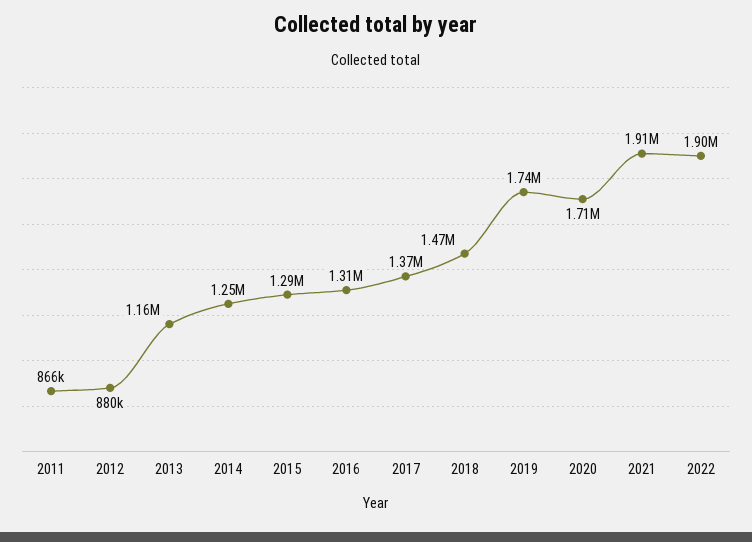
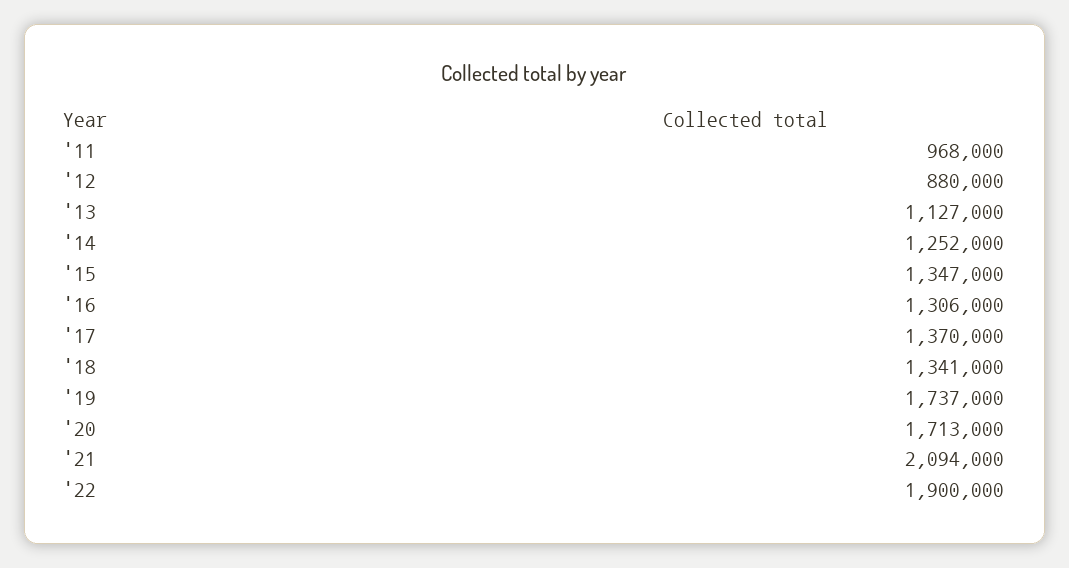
  {
-   "2011": 866000,
+   "2011": 968000,
    "2012": 880000,
-   "2013": 1160000,
+   "2013": 1127000,
    "2014": 1252000,
-   "2015": 1290000,
+   "2015": 1347000,
    "2016": 1306000,
    "2017": 1370000,
-   "2018": 1470000,
+   "2018": 1341000,
    "2019": 1737000,
    "2020": 1713000,
-   "2021": 1910000,
+   "2021": 2094000,
    "2022": 1900000
  }

